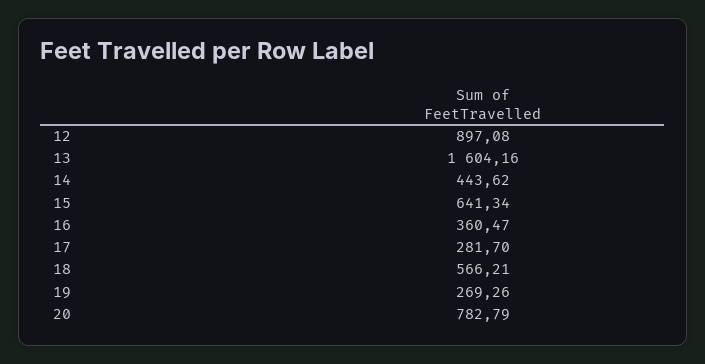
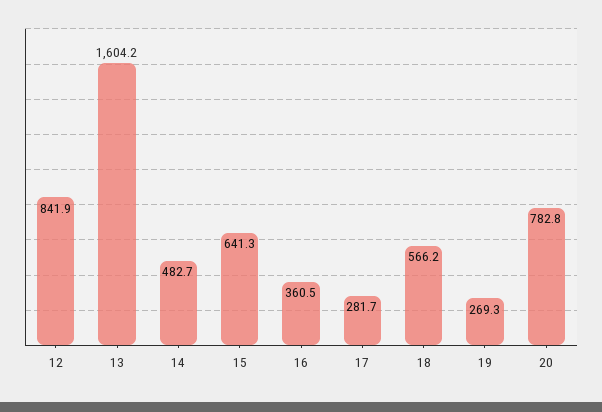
  {
-   "12": 897.08,
+   "12": 841.9,
    "13": 1604.16,
-   "14": 443.62,
+   "14": 482.7,
    "15": 641.34,
    "16": 360.47,
    "17": 281.7,
    "18": 566.21,
    "19": 269.26,
    "20": 782.79
  }

